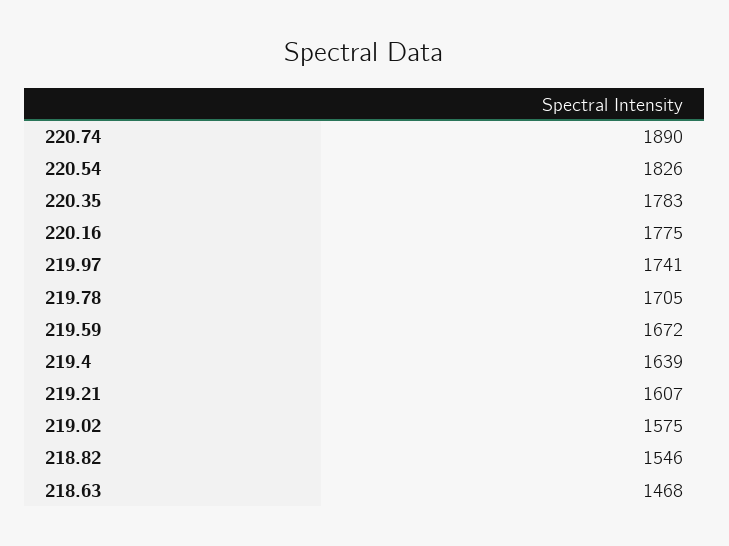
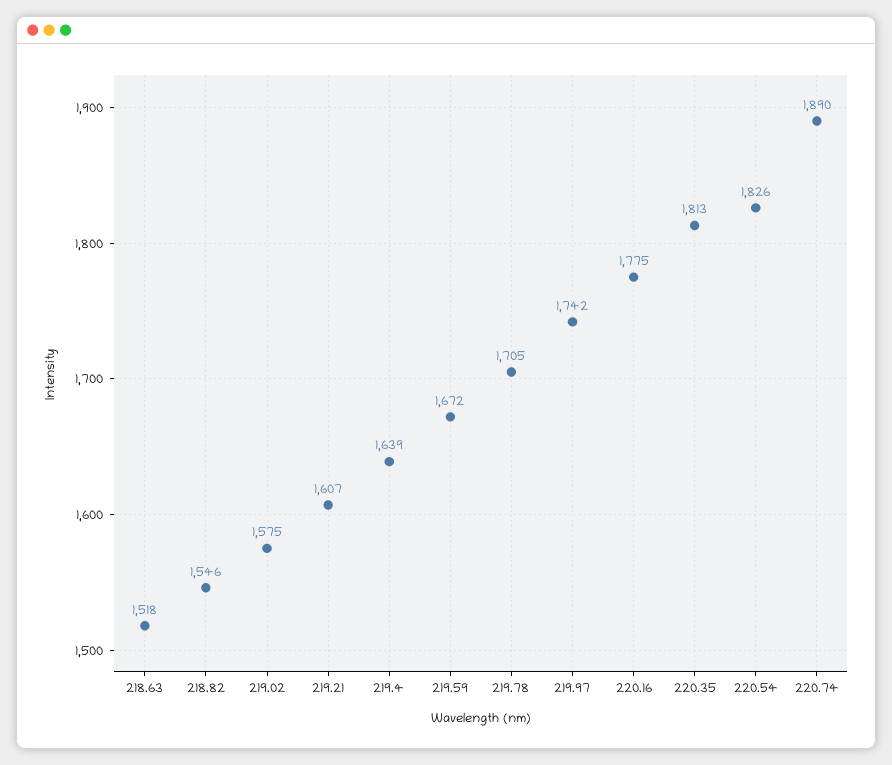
  {
    "220.74": 1890,
    "220.54": 1826,
-   "220.35": 1783,
+   "220.35": 1813,
    "220.16": 1775,
-   "219.97": 1741,
+   "219.97": 1742,
    "219.78": 1705,
    "219.59": 1672,
    "219.4": 1639,
    "219.21": 1607,
    "219.02": 1575,
    "218.82": 1546,
-   "218.63": 1468
+   "218.63": 1518
  }

